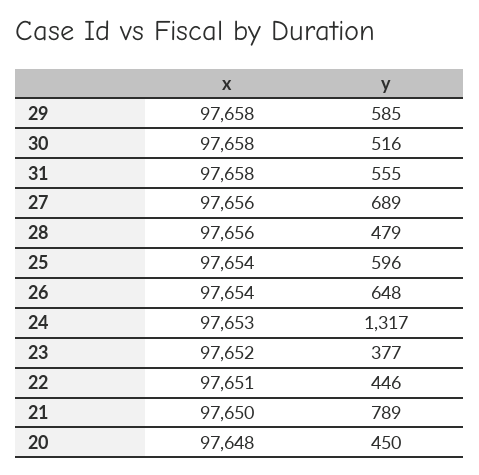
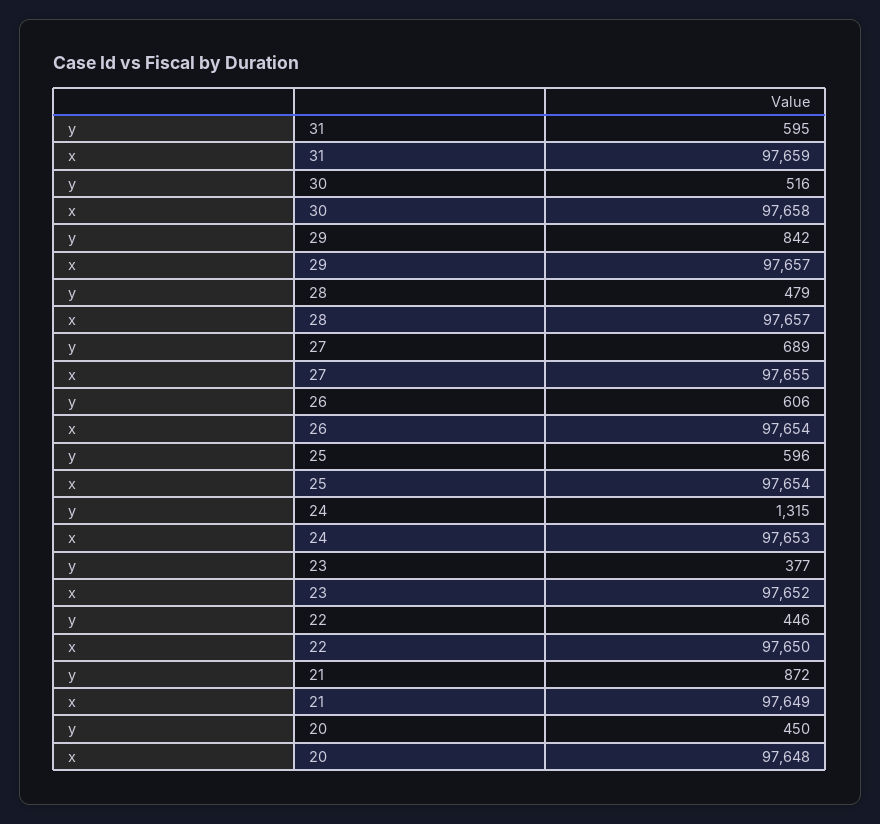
  {
    "x": {
-     "29": 97658,
+     "29": 97657,
      "30": 97658,
-     "31": 97658,
+     "31": 97659,
-     "27": 97656,
+     "27": 97655,
-     "28": 97656,
+     "28": 97657,
      "25": 97654,
      "26": 97654,
      "24": 97653,
      "23": 97652,
-     "22": 97651,
+     "22": 97650,
-     "21": 97650,
+     "21": 97649,
      "20": 97648
    },
    "y": {
-     "29": 585,
+     "29": 842,
      "30": 516,
-     "31": 555,
+     "31": 595,
      "27": 689,
      "28": 479,
      "25": 596,
-     "26": 648,
+     "26": 606,
-     "24": 1317,
+     "24": 1315,
      "23": 377,
      "22": 446,
-     "21": 789,
+     "21": 872,
      "20": 450
    }
  }

